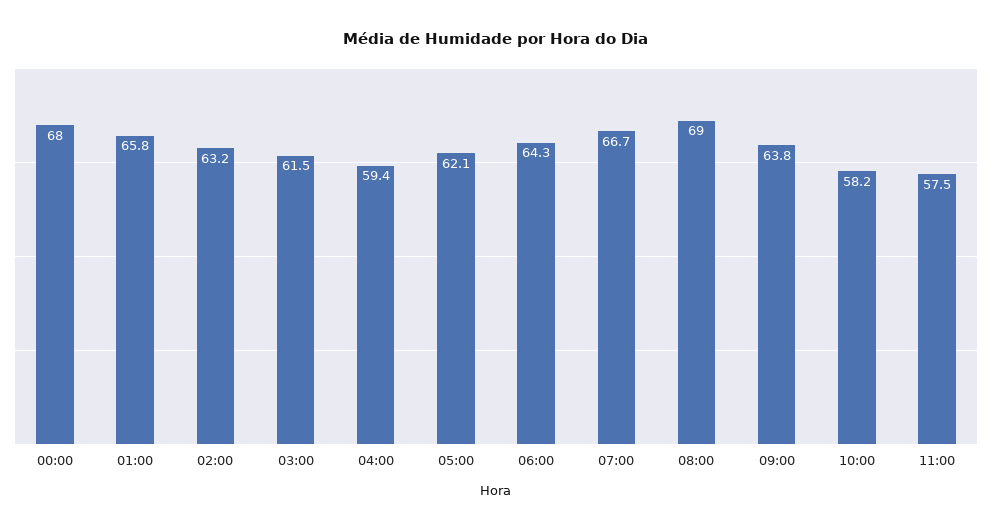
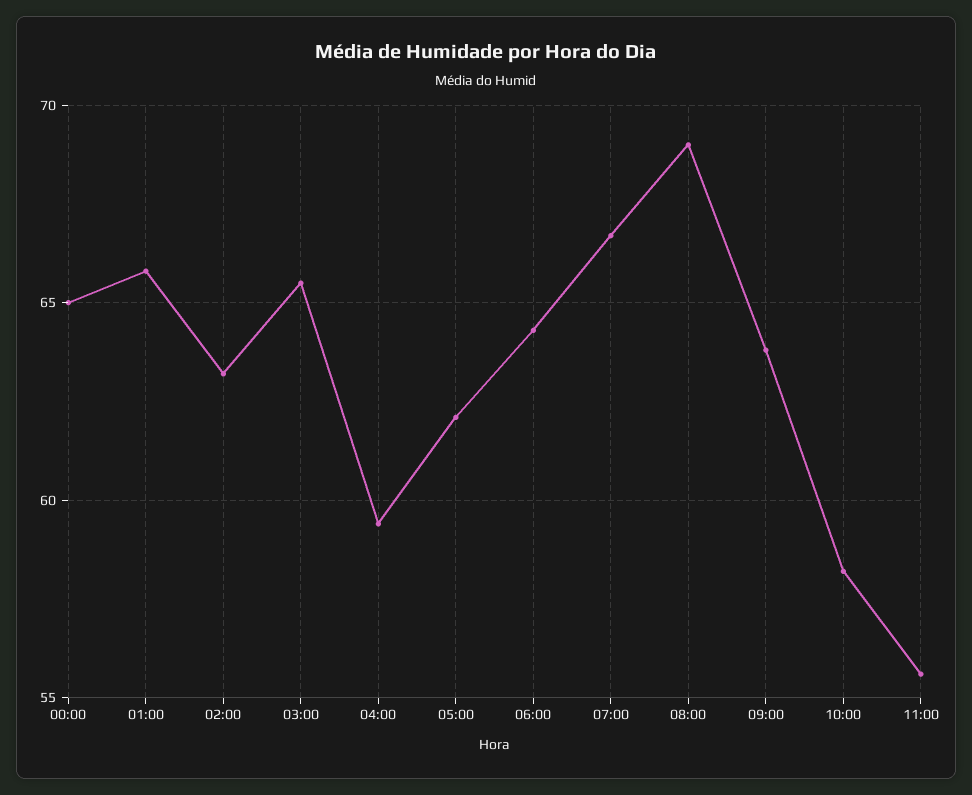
  {
-   "00:00": 68,
+   "00:00": 65,
    "01:00": 65.8,
    "02:00": 63.2,
-   "03:00": 61.5,
+   "03:00": 65.5,
    "04:00": 59.4,
    "05:00": 62.1,
    "06:00": 64.3,
    "07:00": 66.7,
    "08:00": 69,
    "09:00": 63.8,
    "10:00": 58.2,
-   "11:00": 57.5
+   "11:00": 55.5
  }

